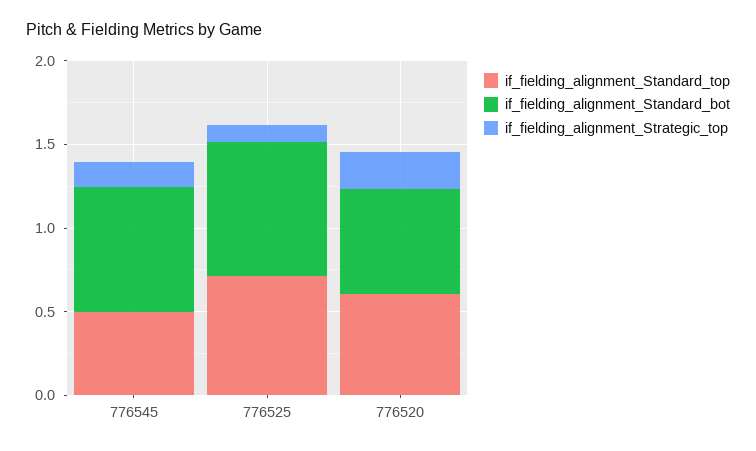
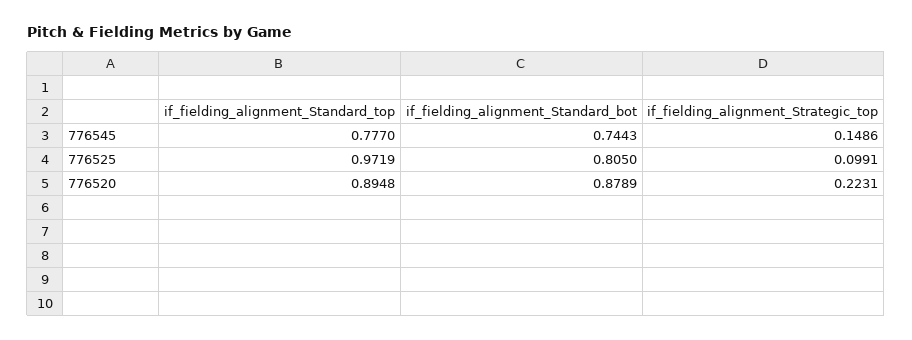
  {
    "if_fielding_alignment_Standard_top": {
-     "776545": 0.5,
+     "776545": 0.777,
-     "776525": 0.7,
+     "776525": 0.9719,
-     "776520": 0.6
+     "776520": 0.8948
    },
    "if_fielding_alignment_Standard_bot": {
      "776545": 0.7443,
      "776525": 0.805,
-     "776520": 0.6
+     "776520": 0.8789
    },
    "if_fielding_alignment_Strategic_top": {
      "776545": 0.1486,
      "776525": 0.0991,
      "776520": 0.2231
    }
  }

